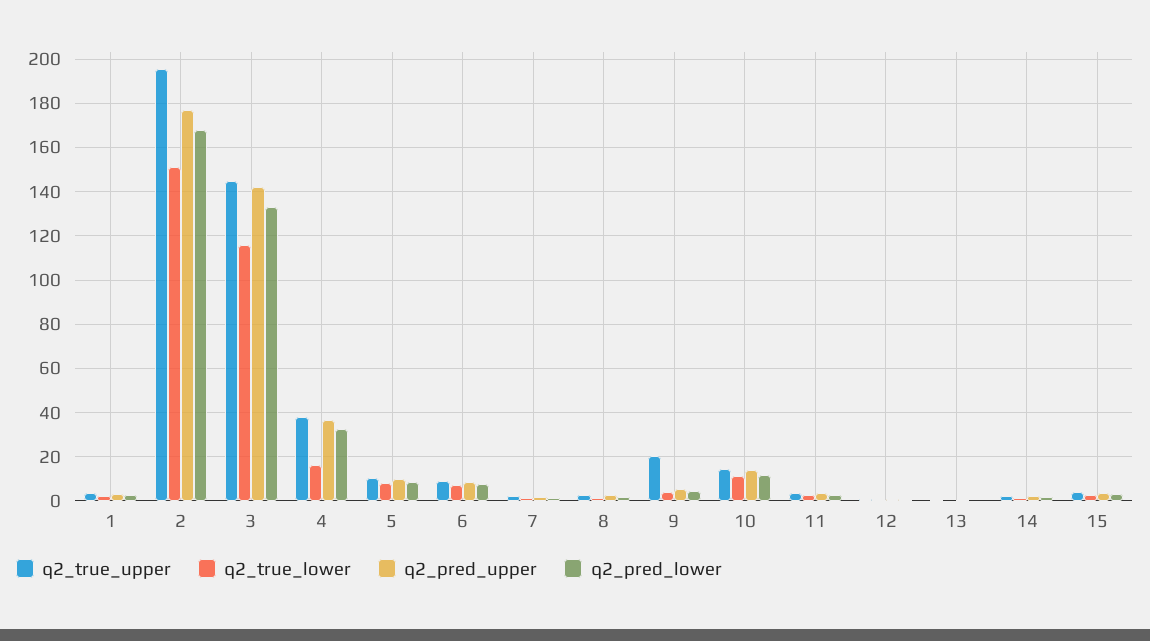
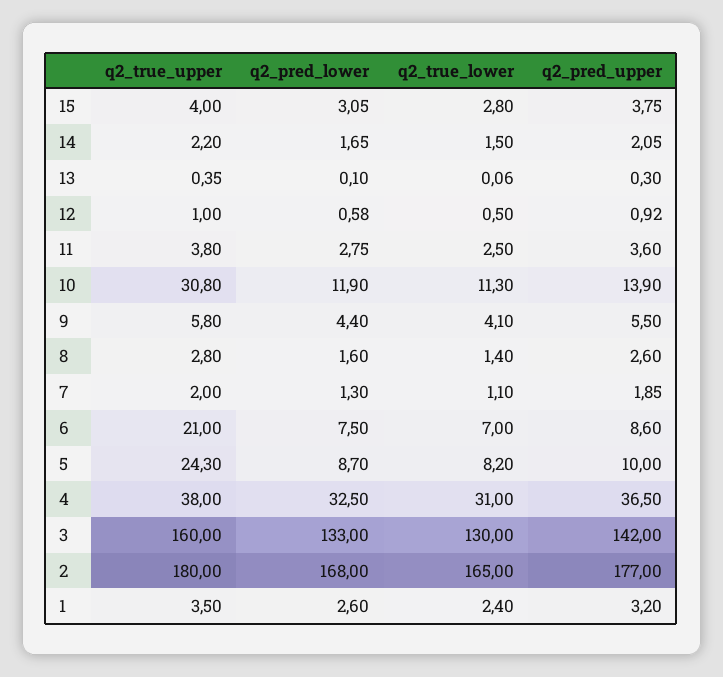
  {
    "q2_true_upper": {
      "1": 3.5,
-     "2": 195,
+     "2": 180,
-     "3": 145,
+     "3": 160,
      "4": 38,
-     "5": 10,
+     "5": 24.3,
-     "6": 10,
+     "6": 21,
      "7": 2,
      "8": 2.8,
-     "9": 20,
+     "9": 5.8,
-     "10": 15,
+     "10": 30.8,
      "11": 3.8,
      "12": 1,
      "13": 0.35,
      "14": 2.2,
      "15": 4
    },
    "q2_true_lower": {
      "1": 2.4,
-     "2": 150,
+     "2": 165,
-     "3": 115,
+     "3": 130,
-     "4": 15,
+     "4": 31,
      "5": 8.2,
      "6": 7,
      "7": 1.1,
      "8": 1.4,
      "9": 4.1,
      "10": 11.3,
      "11": 2.5,
      "12": 0.5,
      "13": 0.06,
      "14": 1.5,
      "15": 2.8
    },
    "q2_pred_upper": {
      "1": 3.2,
      "2": 177,
      "3": 142,
      "4": 36.5,
      "5": 10,
      "6": 8.6,
      "7": 1.85,
      "8": 2.6,
      "9": 5.5,
      "10": 13.9,
      "11": 3.6,
      "12": 0.92,
      "13": 0.3,
      "14": 2.05,
      "15": 3.75
    },
    "q2_pred_lower": {
      "1": 2.6,
      "2": 168,
      "3": 133,
      "4": 32.5,
      "5": 8.7,
      "6": 7.5,
      "7": 1.3,
      "8": 1.6,
      "9": 4.4,
      "10": 11.9,
      "11": 2.75,
      "12": 0.58,
      "13": 0.1,
      "14": 1.65,
      "15": 3.05
    }
  }

